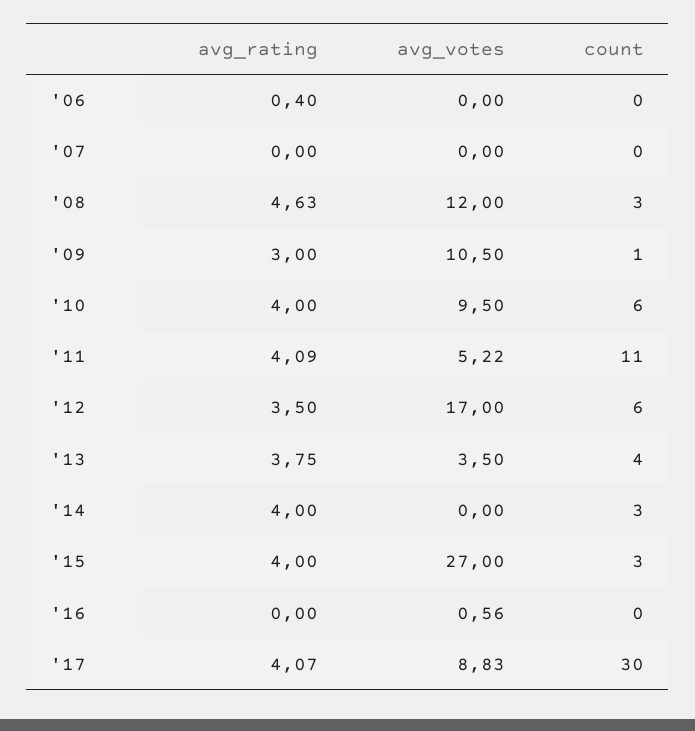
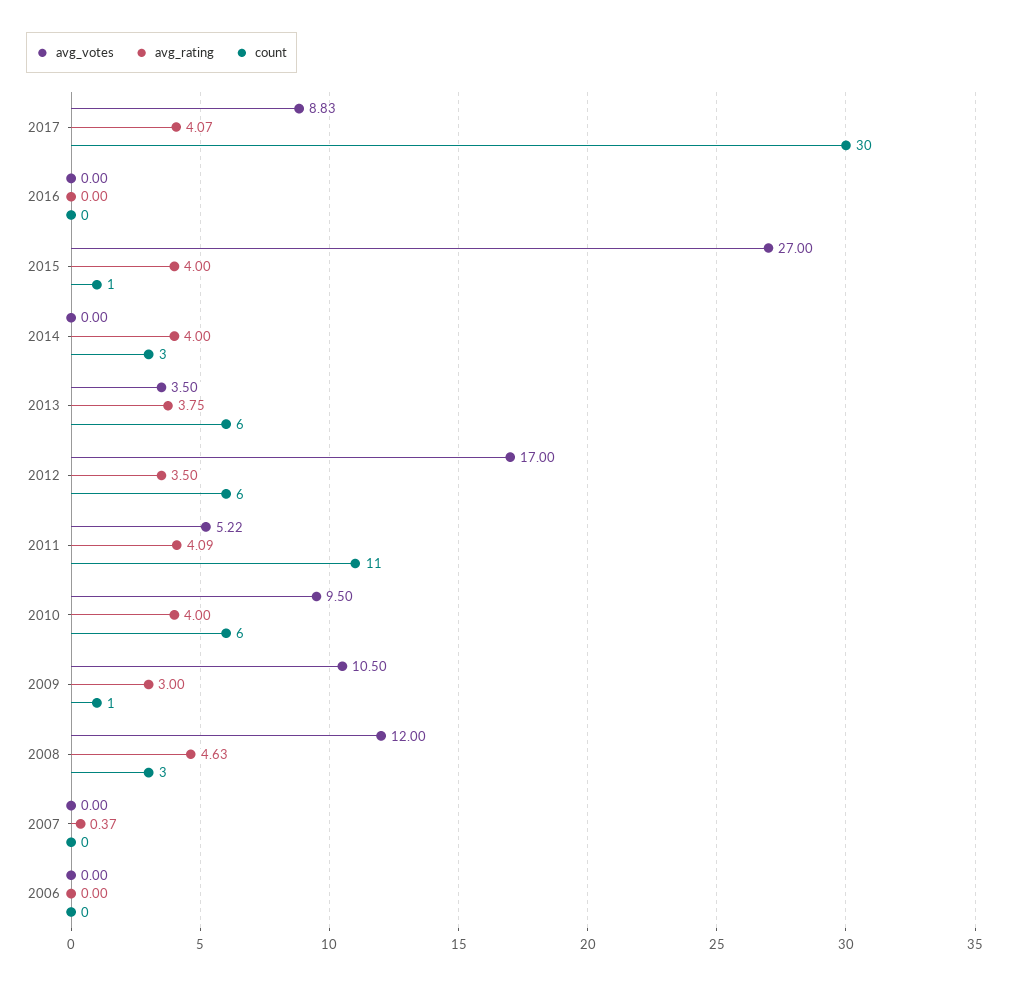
  {
    "avg_rating": {
-     "'06": 0.4,
+     "'06": 0,
-     "'07": 0,
+     "'07": 0.37,
      "'08": 4.63,
      "'09": 3,
      "'10": 4,
      "'11": 4.09,
      "'12": 3.5,
      "'13": 3.75,
      "'14": 4,
      "'15": 4,
      "'16": 0,
      "'17": 4.07
    },
    "avg_votes": {
      "'06": 0,
      "'07": 0,
      "'08": 12,
      "'09": 10.5,
      "'10": 9.5,
      "'11": 5.22,
      "'12": 17,
      "'13": 3.5,
      "'14": 0,
      "'15": 27,
-     "'16": 0.56,
+     "'16": 0,
      "'17": 8.83
    },
    "count": {
      "'06": 0,
      "'07": 0,
      "'08": 3,
      "'09": 1,
      "'10": 6,
      "'11": 11,
      "'12": 6,
-     "'13": 4,
+     "'13": 6,
      "'14": 3,
-     "'15": 3,
+     "'15": 1,
      "'16": 0,
      "'17": 30
    }
  }

